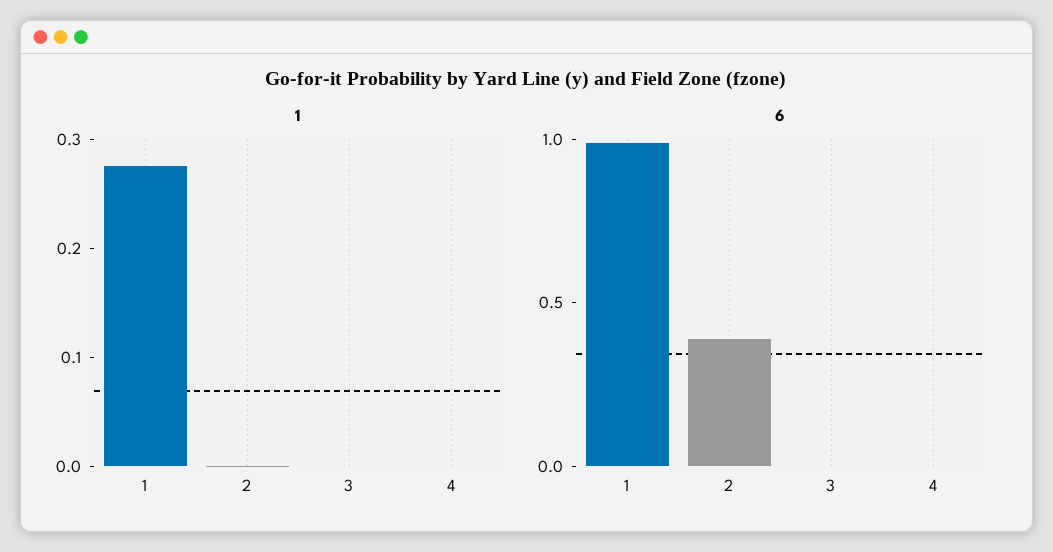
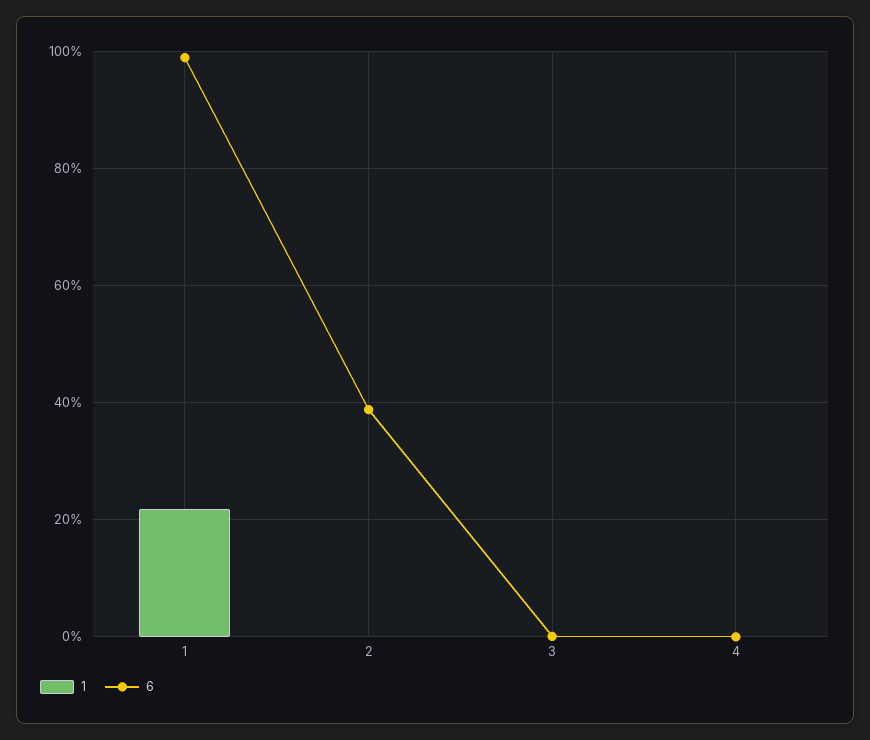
  {
    "1": {
-     "1": 0.28,
+     "1": 0.22,
      "2": 0,
      "3": 0,
      "4": 0
    },
    "6": {
      "1": 0.98,
      "2": 0.38,
      "3": 0,
      "4": 0
    }
  }

